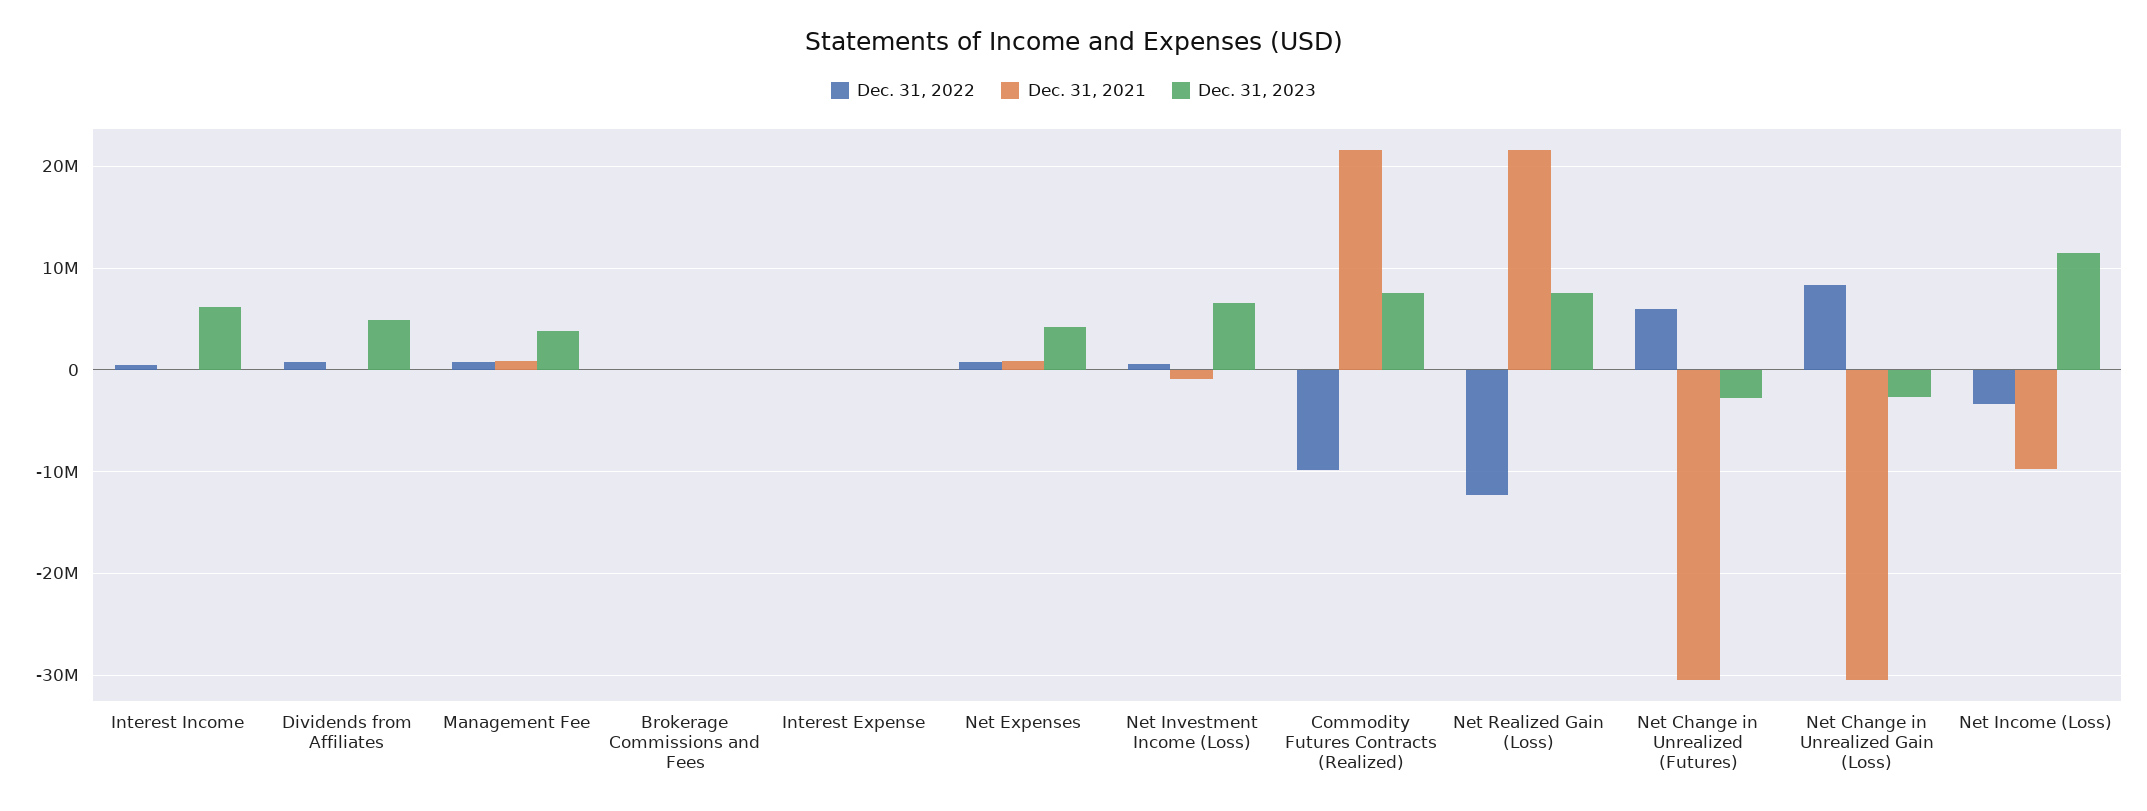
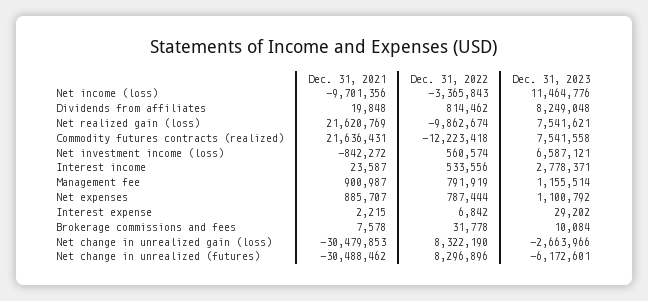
  {
    "Dec. 31, 2022": {
      "Interest Income": 533556,
      "Dividends from Affiliates": 814462,
      "Management Fee": 791919,
      "Brokerage Commissions and Fees": 31778,
      "Interest Expense": 6842,
      "Net Expenses": 787444,
      "Net Investment Income (Loss)": 560574,
-     "Commodity Futures Contracts (Realized)": -10000000,
+     "Commodity Futures Contracts (Realized)": -12223418,
-     "Net Realized Gain (Loss)": -12000000,
+     "Net Realized Gain (Loss)": -9862674,
-     "Net Change in Unrealized (Futures)": 6000000,
+     "Net Change in Unrealized (Futures)": 8296896,
      "Net Change in Unrealized Gain (Loss)": 8322190,
      "Net Income (Loss)": -3365843
    },
    "Dec. 31, 2021": {
      "Interest Income": 23587,
      "Dividends from Affiliates": 19848,
      "Management Fee": 900987,
      "Brokerage Commissions and Fees": 7578,
      "Interest Expense": 2215,
      "Net Expenses": 885707,
      "Net Investment Income (Loss)": -842272,
      "Commodity Futures Contracts (Realized)": 21636431,
      "Net Realized Gain (Loss)": 21620769,
      "Net Change in Unrealized (Futures)": -30488462,
      "Net Change in Unrealized Gain (Loss)": -30479853,
      "Net Income (Loss)": -9701356
    },
    "Dec. 31, 2023": {
-     "Interest Income": 6000000,
+     "Interest Income": 2778371,
-     "Dividends from Affiliates": 5000000,
+     "Dividends from Affiliates": 8249048,
-     "Management Fee": 4000000,
+     "Management Fee": 1155514,
      "Brokerage Commissions and Fees": 10084,
      "Interest Expense": 29202,
-     "Net Expenses": 4000000,
+     "Net Expenses": 1100792,
      "Net Investment Income (Loss)": 6587121,
      "Commodity Futures Contracts (Realized)": 7541558,
      "Net Realized Gain (Loss)": 7541621,
-     "Net Change in Unrealized (Futures)": -3000000,
+     "Net Change in Unrealized (Futures)": -6172601,
      "Net Change in Unrealized Gain (Loss)": -2663966,
      "Net Income (Loss)": 11464776
    }
  }

